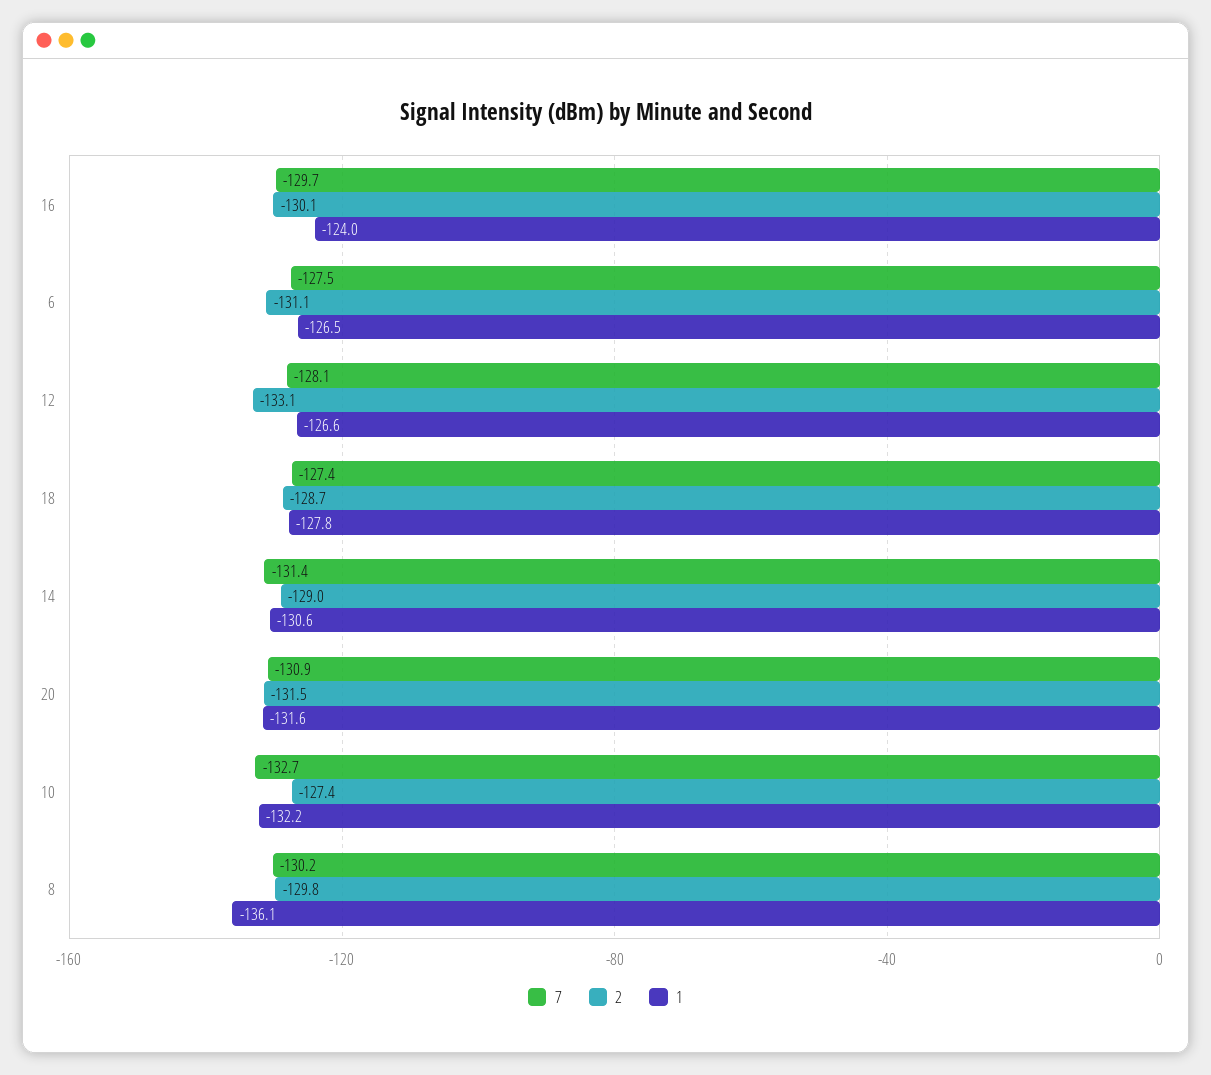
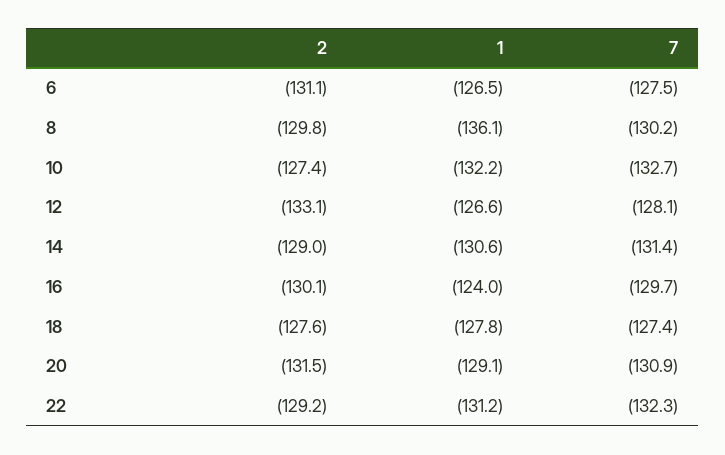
  {
    "7": {
      "16": -129.7,
      "6": -127.5,
      "12": -128.1,
      "18": -127.4,
      "14": -131.4,
      "20": -130.9,
      "10": -132.7,
-     "8": -130.2
+     "8": -130.2,
+     "22": -132.3
    },
    "2": {
      "16": -130.1,
      "6": -131.1,
      "12": -133.1,
-     "18": -128.7,
+     "18": -127.6,
      "14": -129,
      "20": -131.5,
      "10": -127.4,
-     "8": -129.8
+     "8": -129.8,
+     "22": -129.2
    },
    "1": {
      "16": -124,
      "6": -126.5,
      "12": -126.6,
      "18": -127.8,
      "14": -130.6,
-     "20": -131.6,
+     "20": -129.1,
      "10": -132.2,
-     "8": -136.1
+     "8": -136.1,
+     "22": -131.2
    }
  }

